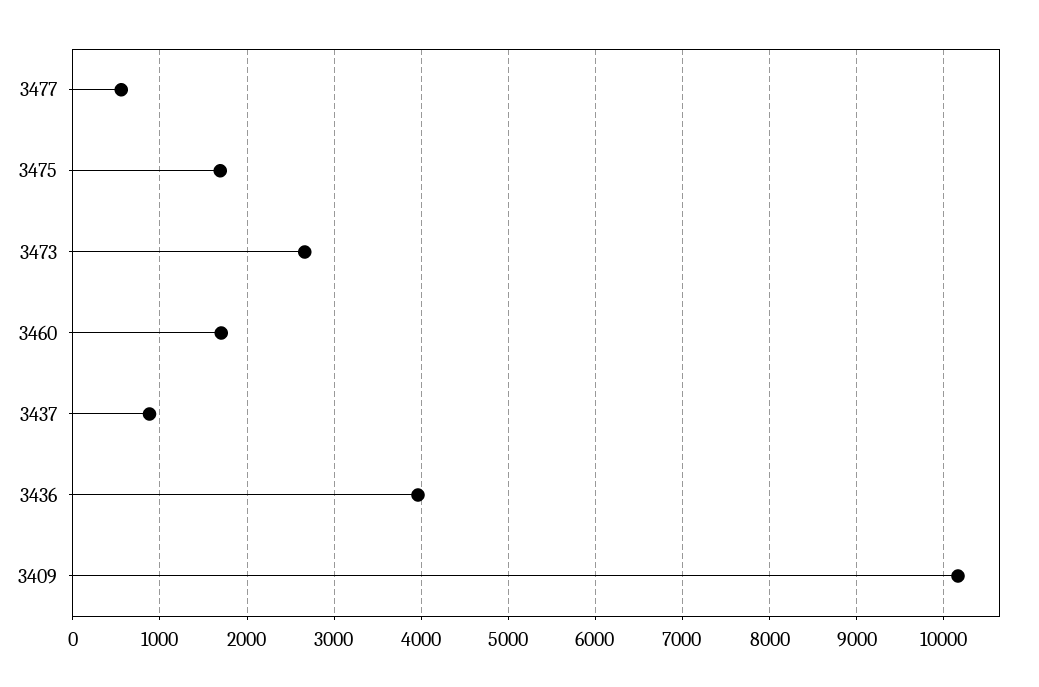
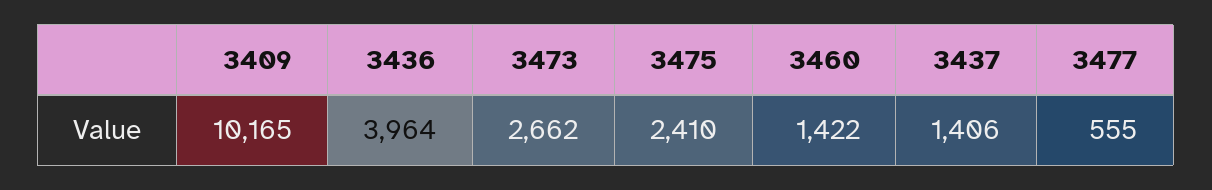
  {
    "3477": 555,
-   "3475": 1700,
+   "3475": 2410,
    "3473": 2662,
-   "3460": 1700,
+   "3460": 1422,
-   "3437": 900,
+   "3437": 1406,
    "3436": 3964,
    "3409": 10165
  }

